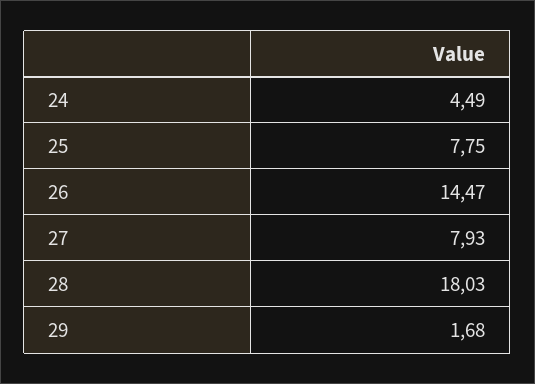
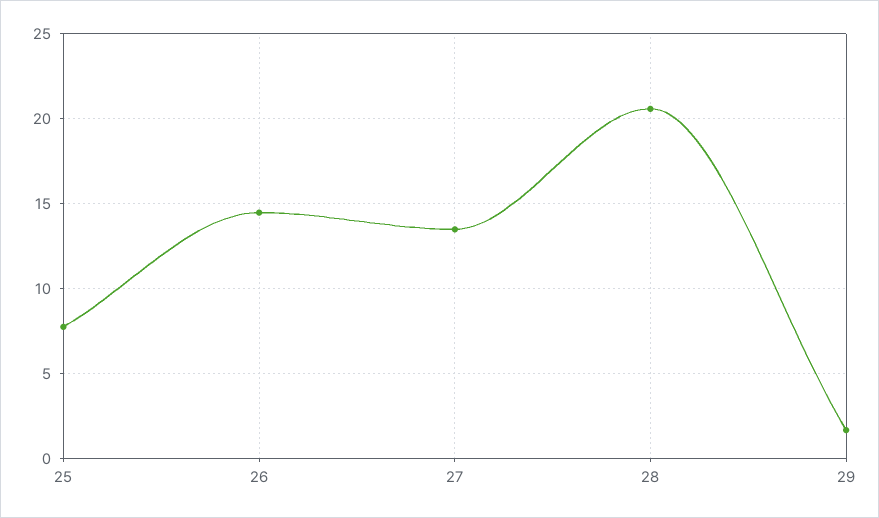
  {
-   "24": 4.49,
    "25": 7.75,
    "26": 14.47,
-   "27": 7.93,
+   "27": 13.5,
-   "28": 18.03,
+   "28": 20.5,
    "29": 1.68
  }

